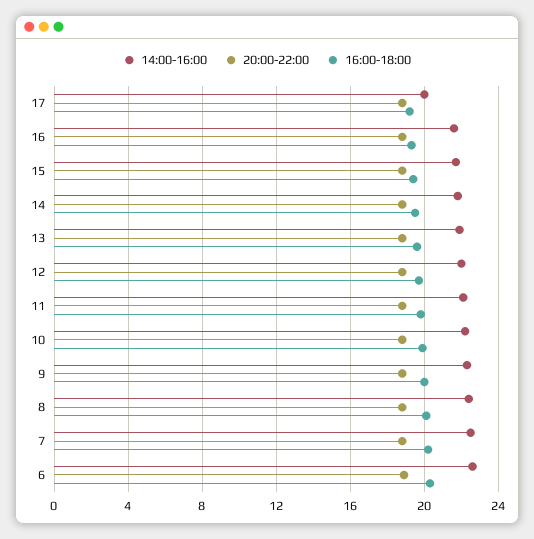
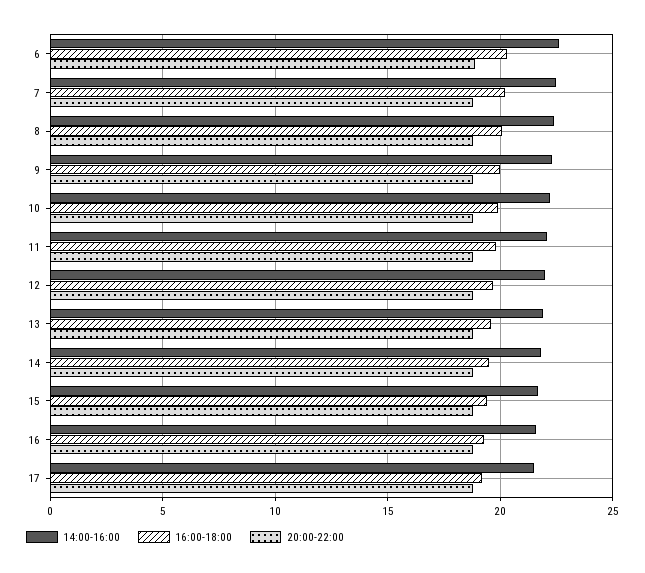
  {
    "14:00-16:00": {
-     "17": 20,
+     "17": 21.5,
      "16": 21.5,
      "15": 21.5,
      "14": 22,
      "13": 22,
      "12": 22,
      "11": 22,
      "10": 22,
      "9": 22.5,
      "8": 22.5,
      "7": 22.5,
      "6": 22.5
    },
    "20:00-22:00": {
      "17": 19,
      "16": 19,
      "15": 19,
      "14": 19,
      "13": 19,
      "12": 19,
      "11": 19,
      "10": 19,
      "9": 19,
      "8": 19,
      "7": 19,
      "6": 19
    },
    "16:00-18:00": {
      "17": 19,
      "16": 19.5,
      "15": 19.5,
      "14": 19.5,
      "13": 19.5,
      "12": 19.5,
      "11": 20,
      "10": 20,
      "9": 20,
      "8": 20,
      "7": 20,
      "6": 20.5
    }
  }

